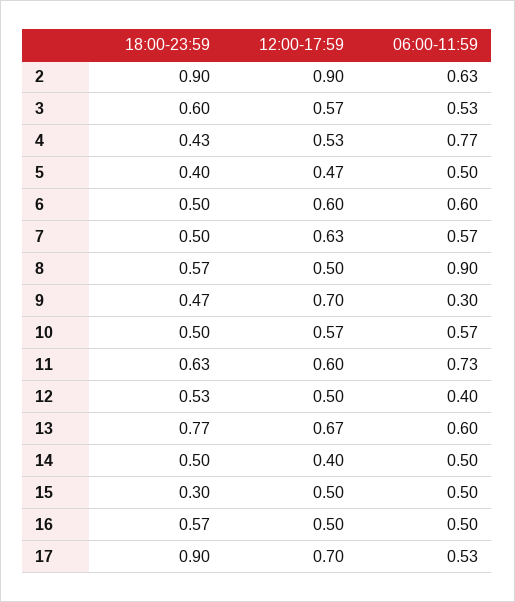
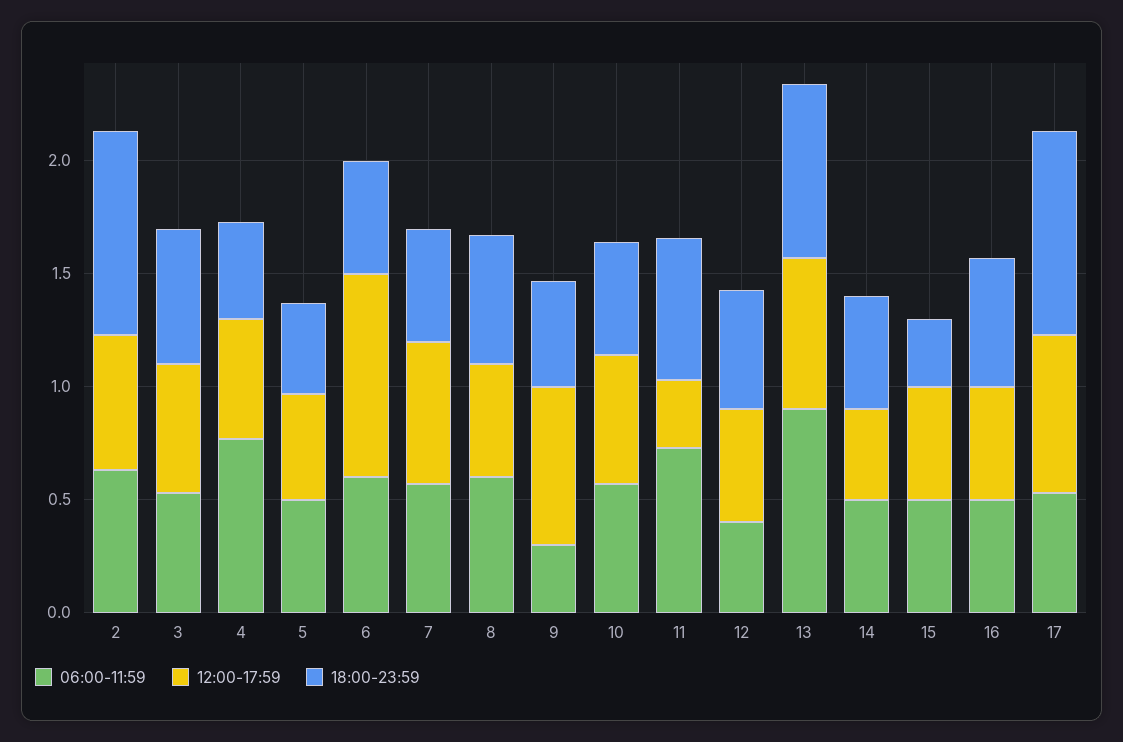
  {
    "18:00-23:59": {
      "2": 0.9,
      "3": 0.6,
      "4": 0.43,
      "5": 0.4,
      "6": 0.5,
      "7": 0.5,
      "8": 0.57,
      "9": 0.47,
      "10": 0.5,
      "11": 0.63,
      "12": 0.53,
      "13": 0.77,
      "14": 0.5,
      "15": 0.3,
      "16": 0.57,
      "17": 0.9
    },
    "12:00-17:59": {
-     "2": 0.9,
+     "2": 0.6,
      "3": 0.57,
      "4": 0.53,
      "5": 0.47,
-     "6": 0.6,
+     "6": 0.9,
      "7": 0.63,
      "8": 0.5,
      "9": 0.7,
      "10": 0.57,
-     "11": 0.6,
+     "11": 0.3,
      "12": 0.5,
      "13": 0.67,
      "14": 0.4,
      "15": 0.5,
      "16": 0.5,
      "17": 0.7
    },
    "06:00-11:59": {
      "2": 0.63,
      "3": 0.53,
      "4": 0.77,
      "5": 0.5,
      "6": 0.6,
      "7": 0.57,
-     "8": 0.9,
+     "8": 0.6,
      "9": 0.3,
      "10": 0.57,
      "11": 0.73,
      "12": 0.4,
-     "13": 0.6,
+     "13": 0.9,
      "14": 0.5,
      "15": 0.5,
      "16": 0.5,
      "17": 0.53
    }
  }

